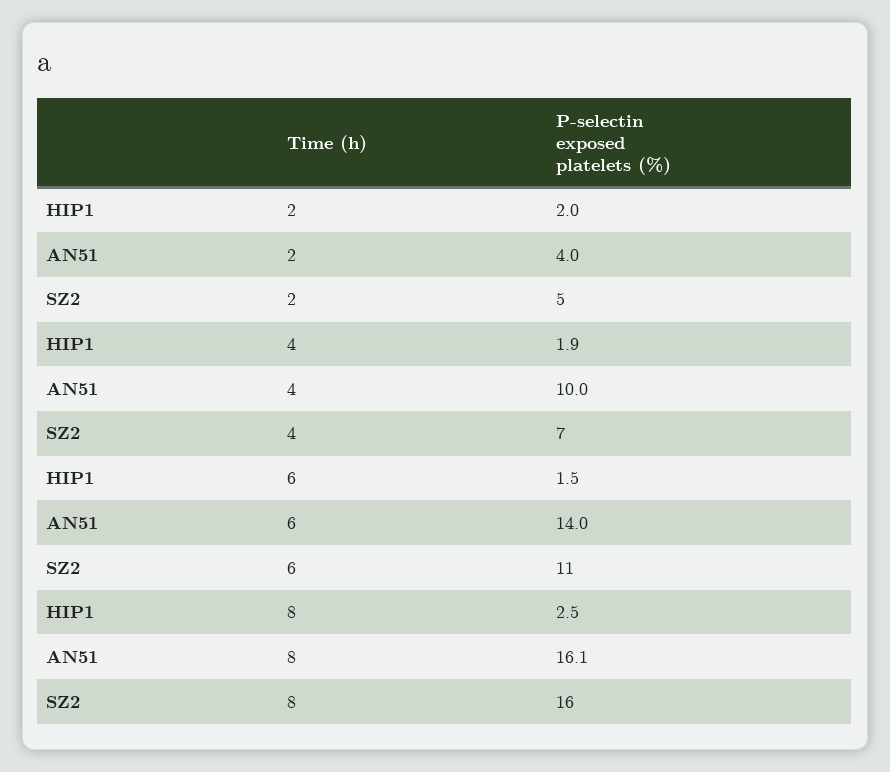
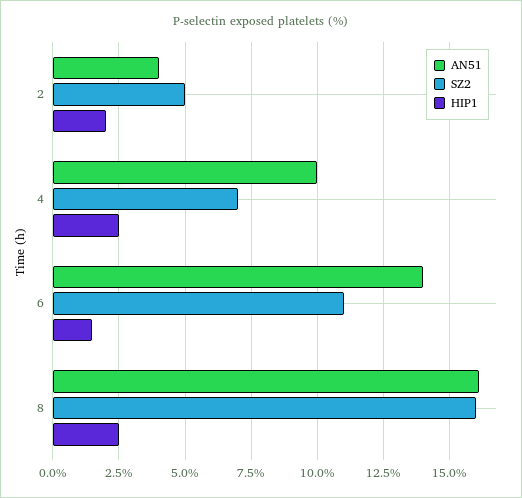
  {
    "HIP1": {
      "2": 2,
-     "4": 1.9,
+     "4": 2.5,
      "6": 1.5,
      "8": 2.5
    },
    "AN51": {
      "2": 4,
      "4": 10,
      "6": 14,
      "8": 16.1
    },
    "SZ2": {
      "2": 5,
      "4": 7,
      "6": 11,
      "8": 16
    }
  }

